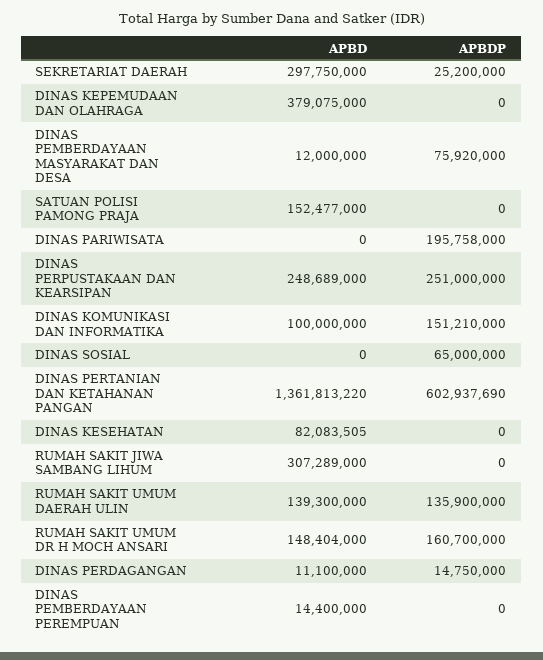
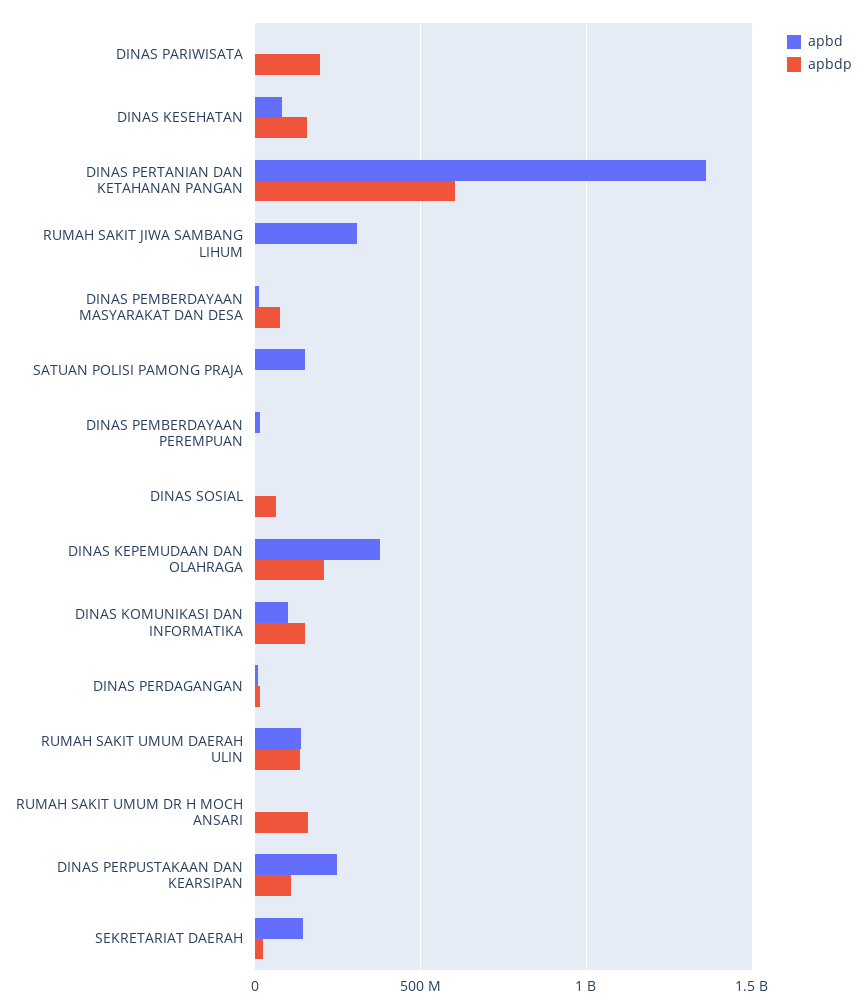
  {
    "APBD": {
-     "SEKRETARIAT DAERAH": 297750000,
+     "SEKRETARIAT DAERAH": 150000000,
      "DINAS KEPEMUDAAN DAN OLAHRAGA": 379075000,
      "DINAS PEMBERDAYAAN MASYARAKAT DAN DESA": 12000000,
      "SATUAN POLISI PAMONG PRAJA": 152477000,
      "DINAS PARIWISATA": 0,
      "DINAS PERPUSTAKAAN DAN KEARSIPAN": 248689000,
      "DINAS KOMUNIKASI DAN INFORMATIKA": 100000000,
      "DINAS SOSIAL": 0,
      "DINAS PERTANIAN DAN KETAHANAN PANGAN": 1361813220,
      "DINAS KESEHATAN": 82083505,
      "RUMAH SAKIT JIWA SAMBANG LIHUM": 307289000,
      "RUMAH SAKIT UMUM DAERAH ULIN": 139300000,
-     "RUMAH SAKIT UMUM DR H MOCH ANSARI": 148404000,
+     "RUMAH SAKIT UMUM DR H MOCH ANSARI": 0,
      "DINAS PERDAGANGAN": 11100000,
      "DINAS PEMBERDAYAAN PEREMPUAN": 14400000
    },
    "APBDP": {
      "SEKRETARIAT DAERAH": 25200000,
-     "DINAS KEPEMUDAAN DAN OLAHRAGA": 0,
+     "DINAS KEPEMUDAAN DAN OLAHRAGA": 200000000,
      "DINAS PEMBERDAYAAN MASYARAKAT DAN DESA": 75920000,
      "SATUAN POLISI PAMONG PRAJA": 0,
      "DINAS PARIWISATA": 195758000,
-     "DINAS PERPUSTAKAAN DAN KEARSIPAN": 251000000,
+     "DINAS PERPUSTAKAAN DAN KEARSIPAN": 100000000,
      "DINAS KOMUNIKASI DAN INFORMATIKA": 151210000,
      "DINAS SOSIAL": 65000000,
      "DINAS PERTANIAN DAN KETAHANAN PANGAN": 602937690,
-     "DINAS KESEHATAN": 0,
+     "DINAS KESEHATAN": 150000000,
      "RUMAH SAKIT JIWA SAMBANG LIHUM": 0,
      "RUMAH SAKIT UMUM DAERAH ULIN": 135900000,
      "RUMAH SAKIT UMUM DR H MOCH ANSARI": 160700000,
      "DINAS PERDAGANGAN": 14750000,
      "DINAS PEMBERDAYAAN PEREMPUAN": 0
    }
  }

